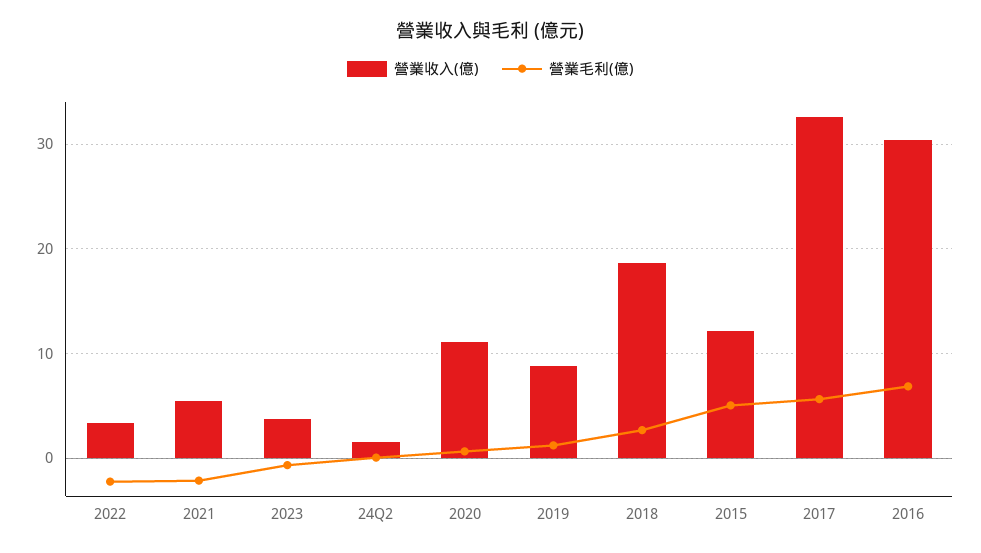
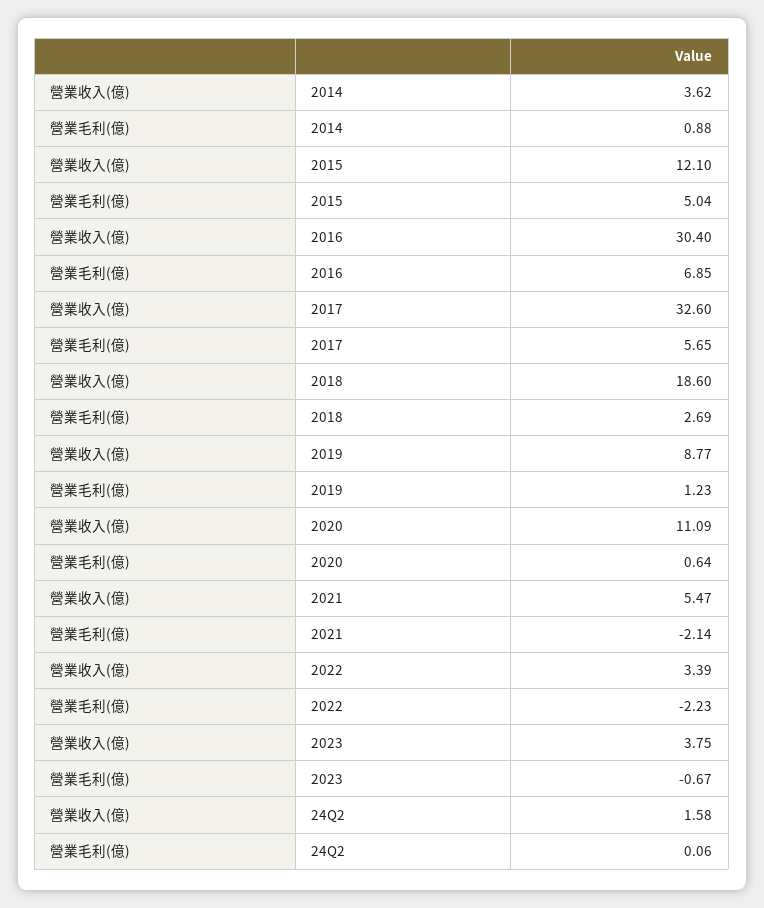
  {
    "營業收入(億)": {
      "2022": 3.39,
      "2021": 5.47,
      "2023": 3.75,
      "24Q2": 1.58,
      "2020": 11.09,
      "2019": 8.77,
      "2018": 18.6,
      "2015": 12.1,
      "2017": 32.6,
-     "2016": 30.4
+     "2016": 30.4,
+     "2014": 3.62
    },
    "營業毛利(億)": {
      "2022": -2.23,
      "2021": -2.14,
      "2023": -0.67,
      "24Q2": 0.06,
      "2020": 0.64,
      "2019": 1.23,
      "2018": 2.69,
      "2015": 5.04,
      "2017": 5.65,
-     "2016": 6.85
+     "2016": 6.85,
+     "2014": 0.88
    }
  }

